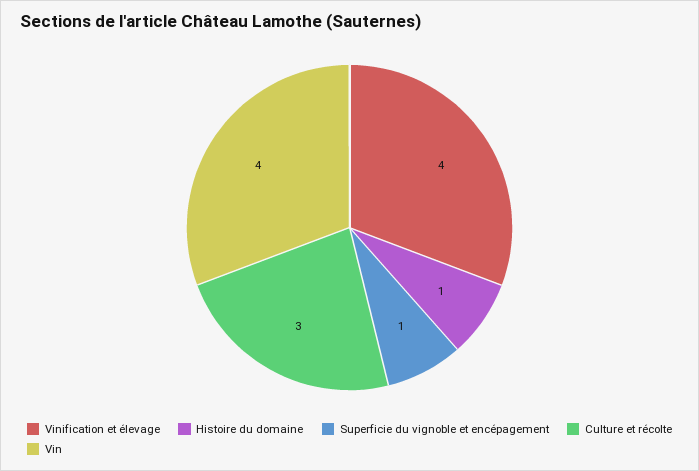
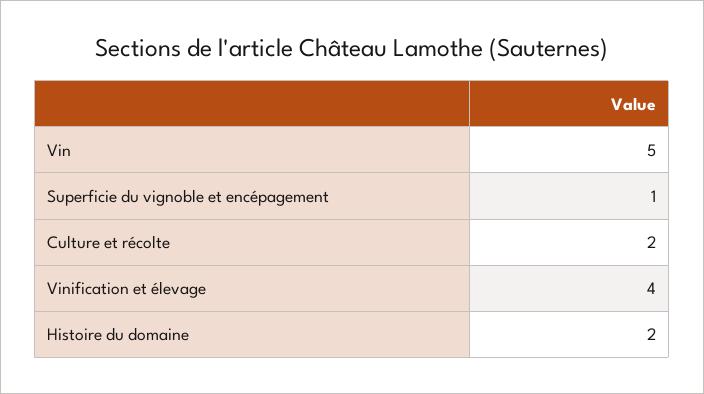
  {
    "Vinification et élevage": 4,
-   "Histoire du domaine": 1,
+   "Histoire du domaine": 2,
    "Superficie du vignoble et encépagement": 1,
-   "Culture et récolte": 3,
+   "Culture et récolte": 2,
-   "Vin": 4
+   "Vin": 5
  }

